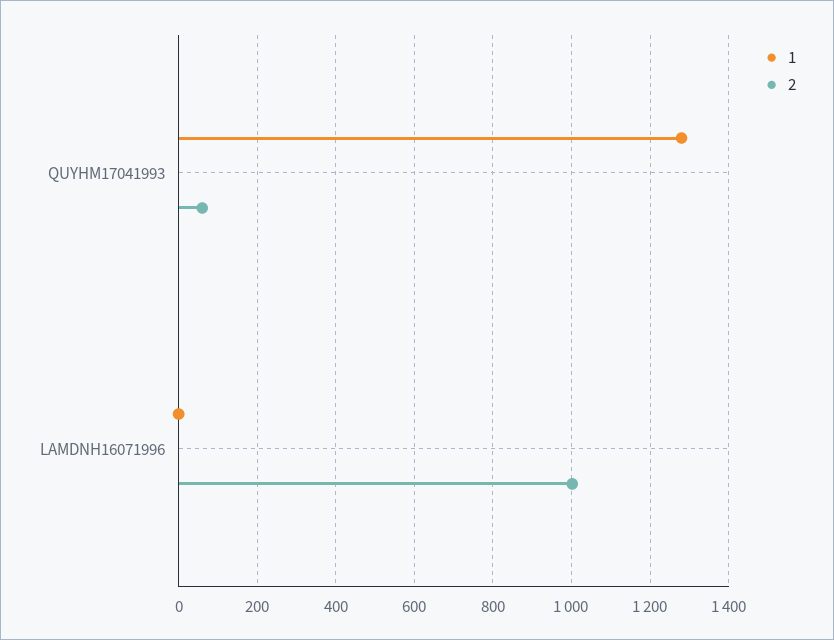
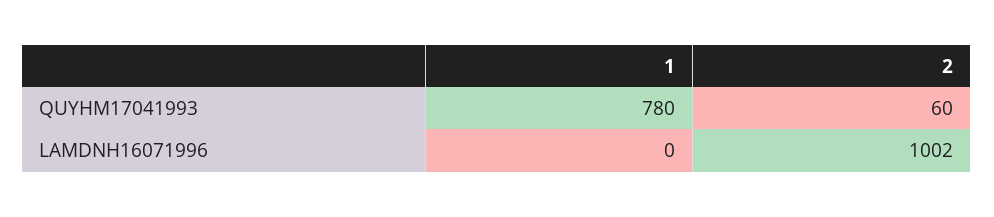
  {
    "1": {
-     "QUYHM17041993": 1280,
+     "QUYHM17041993": 780,
      "LAMDNH16071996": 0
    },
    "2": {
      "QUYHM17041993": 60,
      "LAMDNH16071996": 1002
    }
  }

